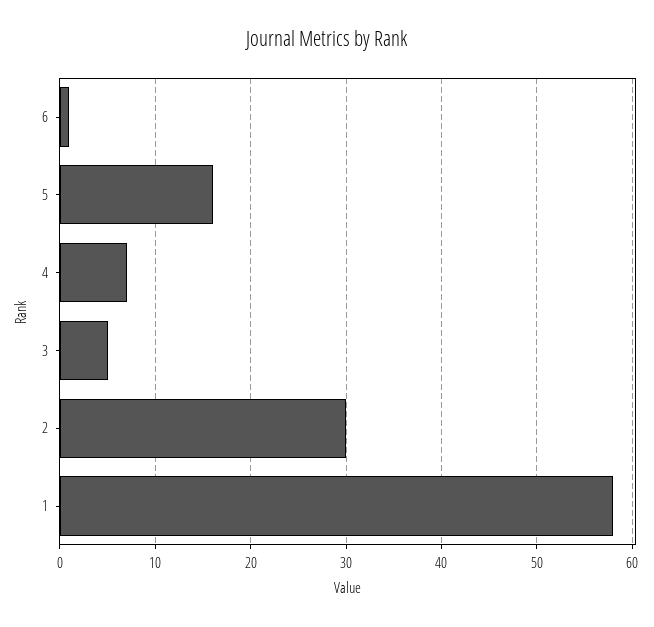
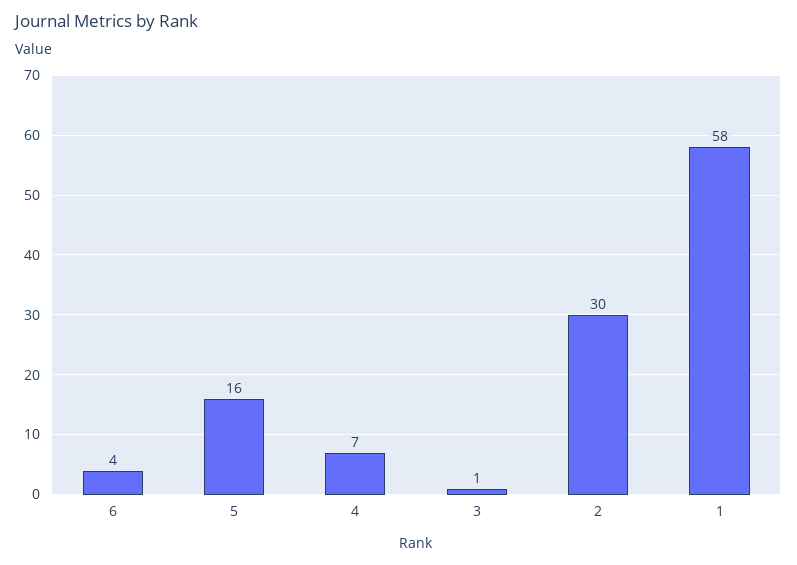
  {
-   "6": 1,
+   "6": 4,
    "5": 16,
    "4": 7,
-   "3": 5,
+   "3": 1,
    "2": 30,
    "1": 58
  }

